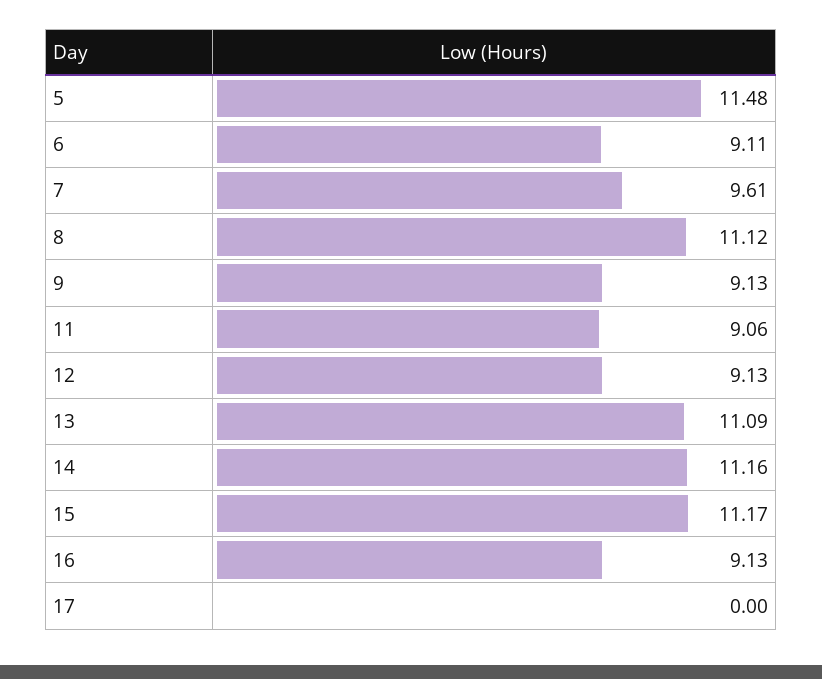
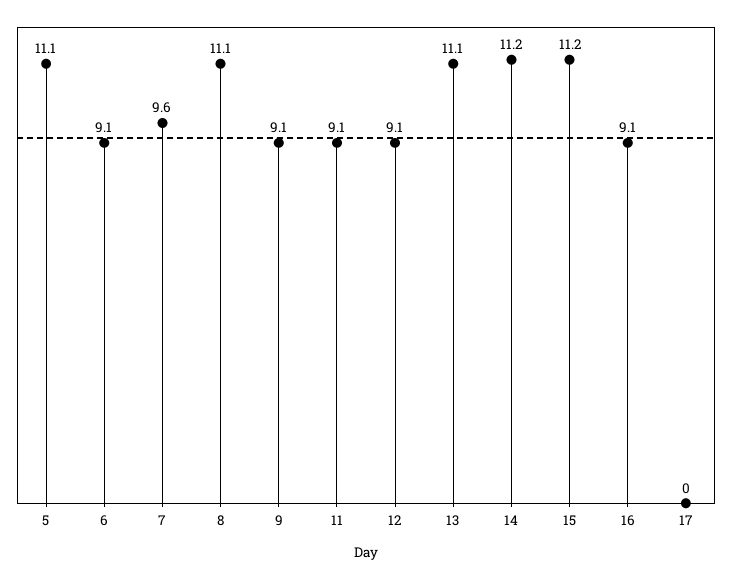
  {
-   "5": 11.48,
+   "5": 11.1,
    "6": 9.11,
    "7": 9.61,
    "8": 11.12,
    "9": 9.13,
    "11": 9.06,
    "12": 9.13,
    "13": 11.09,
    "14": 11.16,
    "15": 11.17,
    "16": 9.13,
    "17": 0
  }

